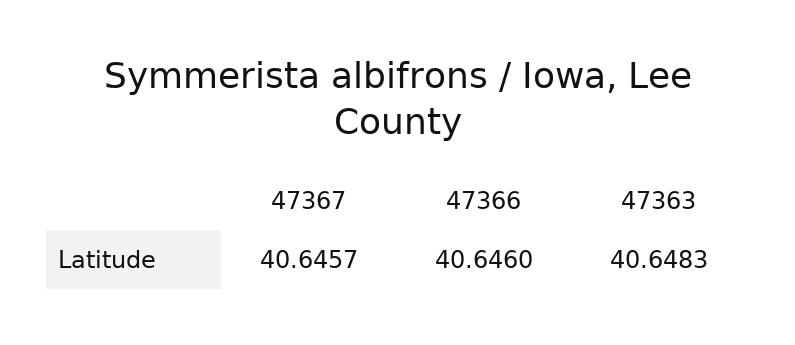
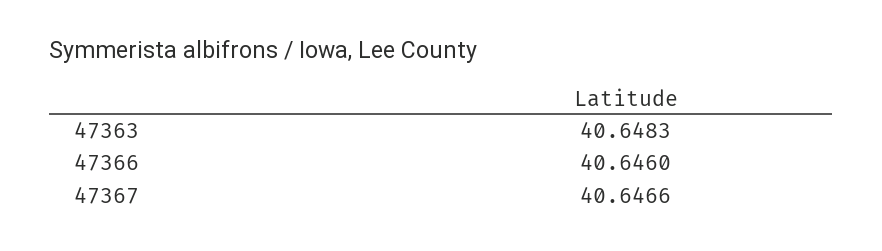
  {
-   "47367": 40.6457,
+   "47367": 40.6466,
    "47366": 40.646,
    "47363": 40.6483
  }

